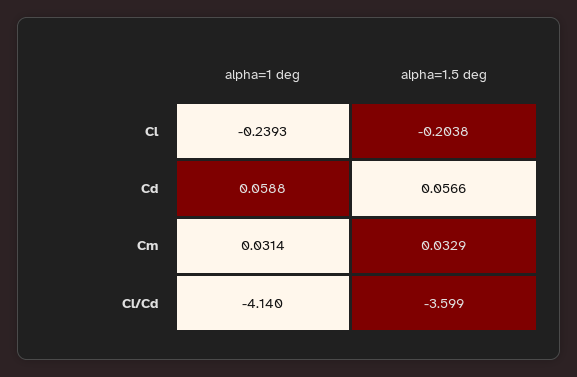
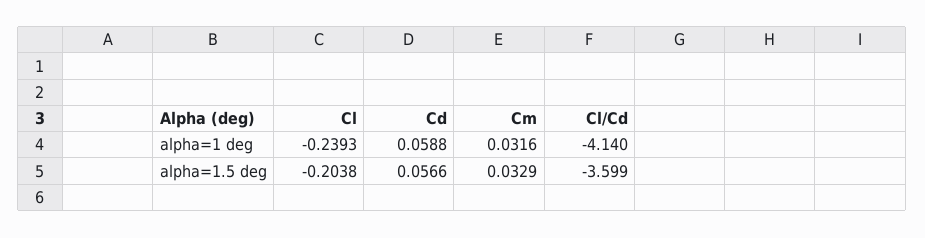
  {
    "alpha=1 deg": {
      "Cl": -0.2393,
      "Cd": 0.0588,
-     "Cm": 0.0314,
+     "Cm": 0.0316,
      "Cl/Cd": -4.14
    },
    "alpha=1.5 deg": {
      "Cl": -0.2038,
      "Cd": 0.0566,
      "Cm": 0.0329,
      "Cl/Cd": -3.599
    }
  }

